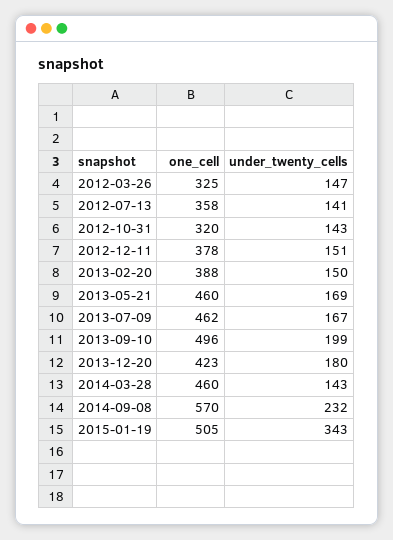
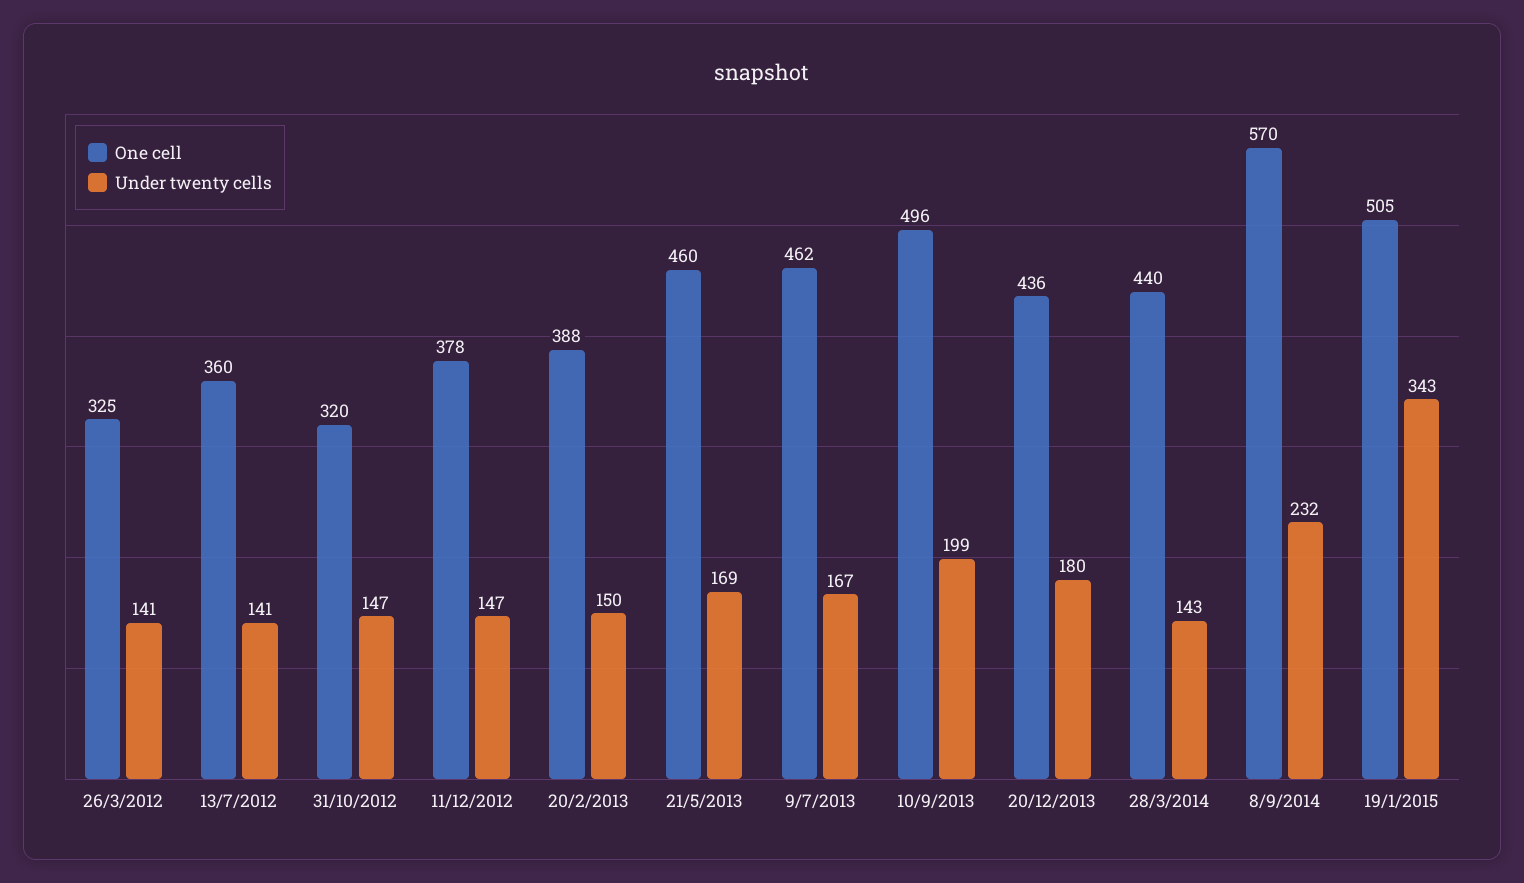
  {
    "one_cell": {
      "2012-03-26": 325,
-     "2012-07-13": 358,
+     "2012-07-13": 360,
      "2012-10-31": 320,
      "2012-12-11": 378,
      "2013-02-20": 388,
      "2013-05-21": 460,
      "2013-07-09": 462,
      "2013-09-10": 496,
-     "2013-12-20": 423,
+     "2013-12-20": 436,
-     "2014-03-28": 460,
+     "2014-03-28": 440,
      "2014-09-08": 570,
      "2015-01-19": 505
    },
    "under_twenty_cells": {
-     "2012-03-26": 147,
+     "2012-03-26": 141,
      "2012-07-13": 141,
-     "2012-10-31": 143,
+     "2012-10-31": 147,
-     "2012-12-11": 151,
+     "2012-12-11": 147,
      "2013-02-20": 150,
      "2013-05-21": 169,
      "2013-07-09": 167,
      "2013-09-10": 199,
      "2013-12-20": 180,
      "2014-03-28": 143,
      "2014-09-08": 232,
      "2015-01-19": 343
    }
  }

